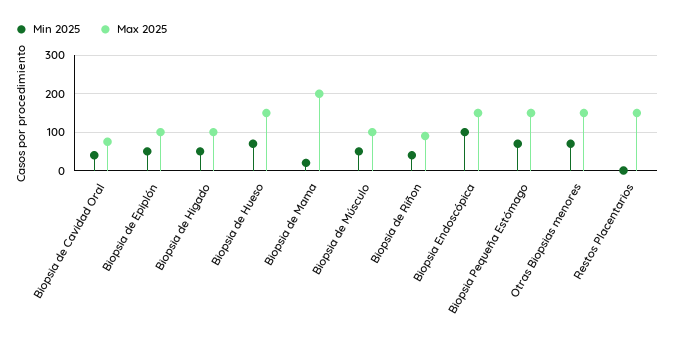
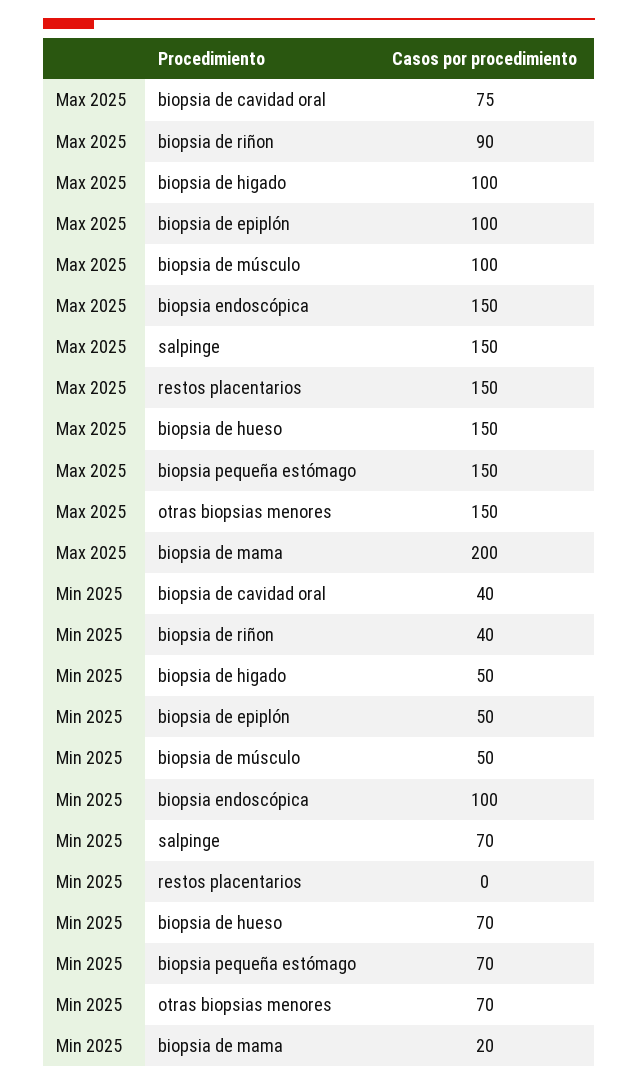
  {
    "Min 2025": {
      "Biopsia de Cavidad Oral": 40,
      "Biopsia de Epiplón": 50,
      "Biopsia de Higado": 50,
      "Biopsia de Hueso": 70,
      "Biopsia de Mama": 20,
      "Biopsia de Músculo": 50,
      "Biopsia de Riñon": 40,
      "Biopsia Endoscópica": 100,
      "Biopsia Pequeña Estómago": 70,
      "Otras Biopsias menores": 70,
-     "Restos Placentarios": 0
+     "Restos Placentarios": 0,
+     "salpinge": 70
    },
    "Max 2025": {
      "Biopsia de Cavidad Oral": 75,
      "Biopsia de Epiplón": 100,
      "Biopsia de Higado": 100,
      "Biopsia de Hueso": 150,
      "Biopsia de Mama": 200,
      "Biopsia de Músculo": 100,
      "Biopsia de Riñon": 90,
      "Biopsia Endoscópica": 150,
      "Biopsia Pequeña Estómago": 150,
      "Otras Biopsias menores": 150,
-     "Restos Placentarios": 150
+     "Restos Placentarios": 150,
+     "salpinge": 150
    }
  }

